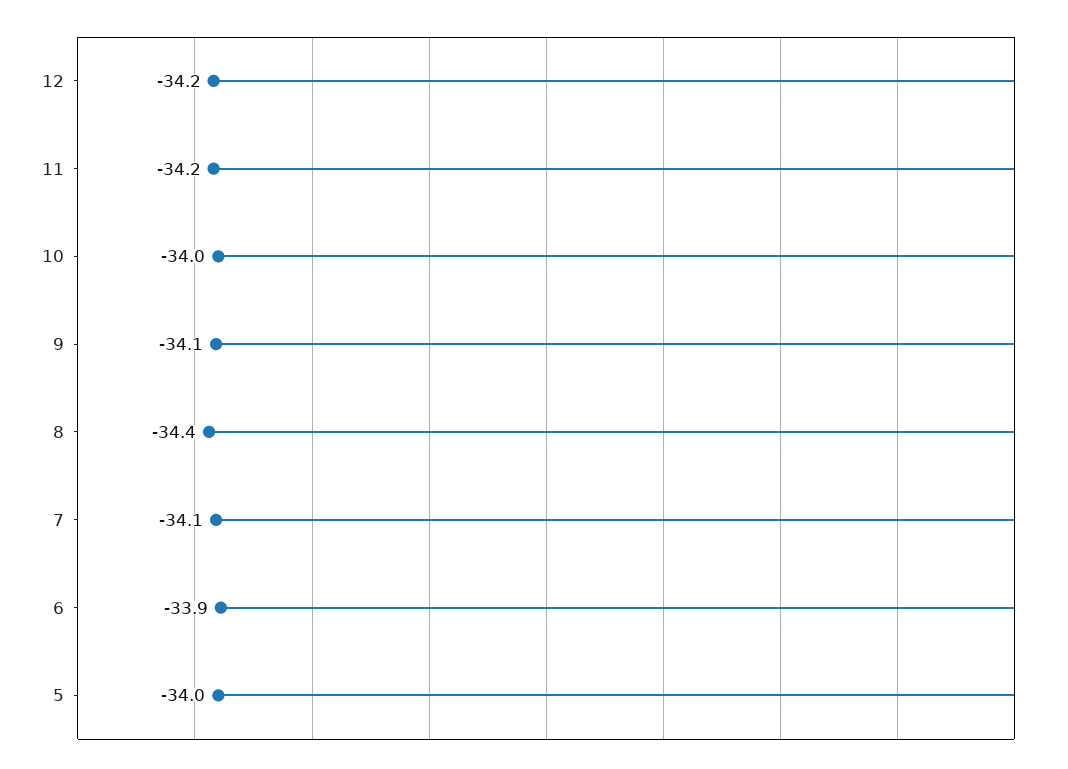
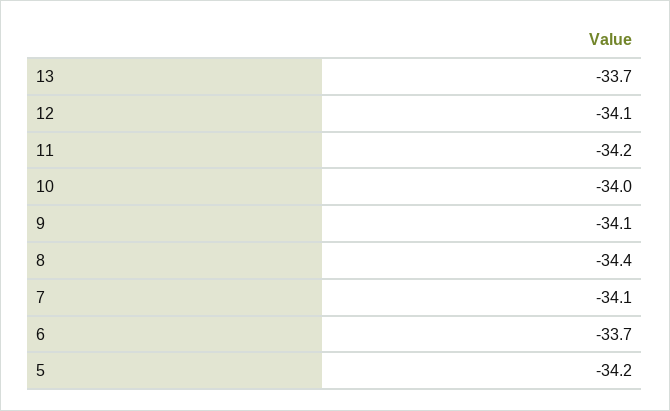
  {
-   "12": -34.2,
+   "12": -34.1,
    "11": -34.2,
    "10": -34,
    "9": -34.1,
    "8": -34.4,
    "7": -34.1,
-   "6": -33.9,
+   "6": -33.7,
-   "5": -34
+   "5": -34.2,
+   "13": -33.7
  }

